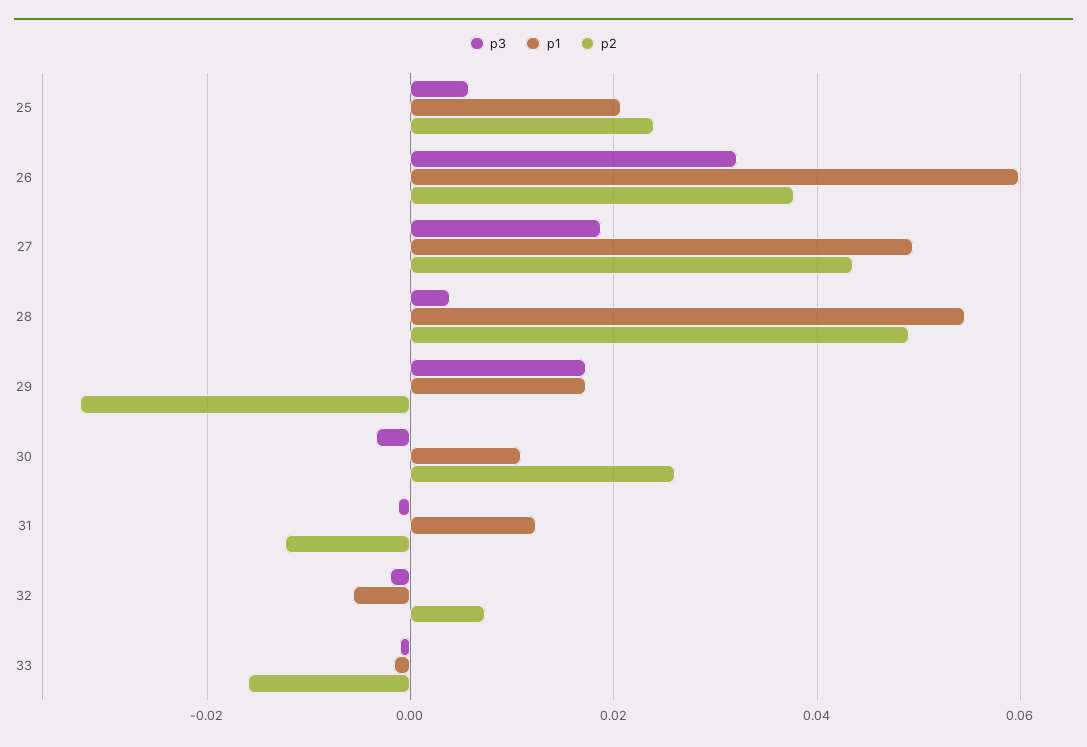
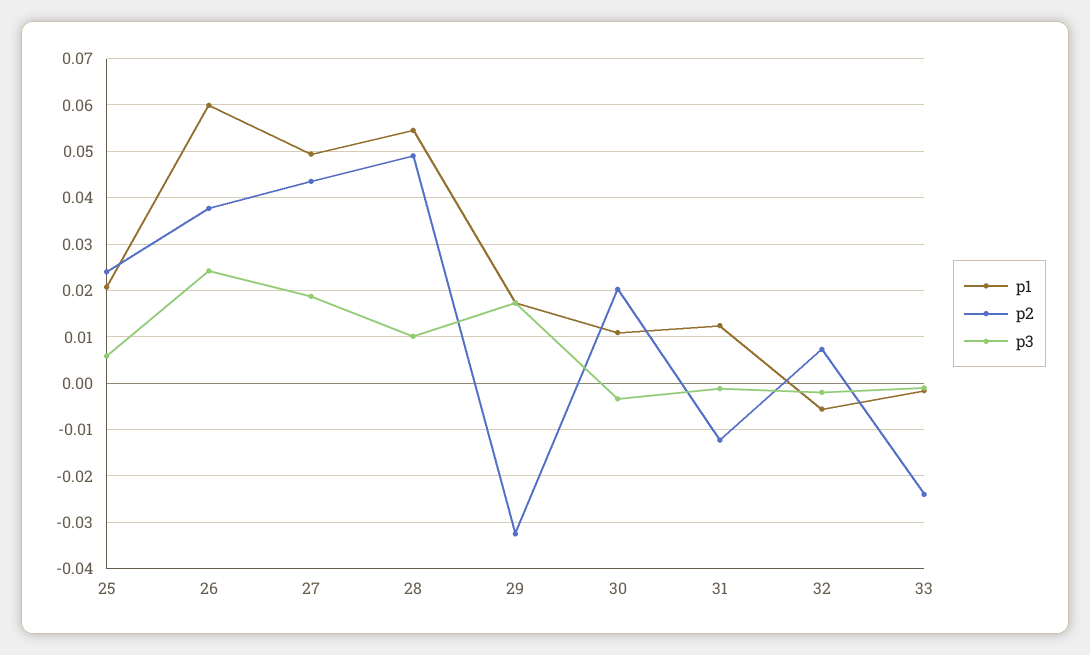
  {
    "p3": {
      "25": 0.006,
-     "26": 0.032,
+     "26": 0.024,
      "27": 0.018,
-     "28": 0.004,
+     "28": 0.01,
      "29": 0.018,
      "30": -0.004,
      "31": -0.002,
      "32": -0.002,
      "33": -0.002
    },
    "p1": {
      "25": 0.02,
      "26": 0.06,
      "27": 0.05,
      "28": 0.054,
      "29": 0.018,
      "30": 0.01,
      "31": 0.012,
      "32": -0.006,
      "33": -0.002
    },
    "p2": {
      "25": 0.024,
      "26": 0.038,
      "27": 0.044,
      "28": 0.05,
      "29": -0.032,
-     "30": 0.026,
+     "30": 0.02,
      "31": -0.012,
      "32": 0.008,
-     "33": -0.016
+     "33": -0.024
    }
  }

